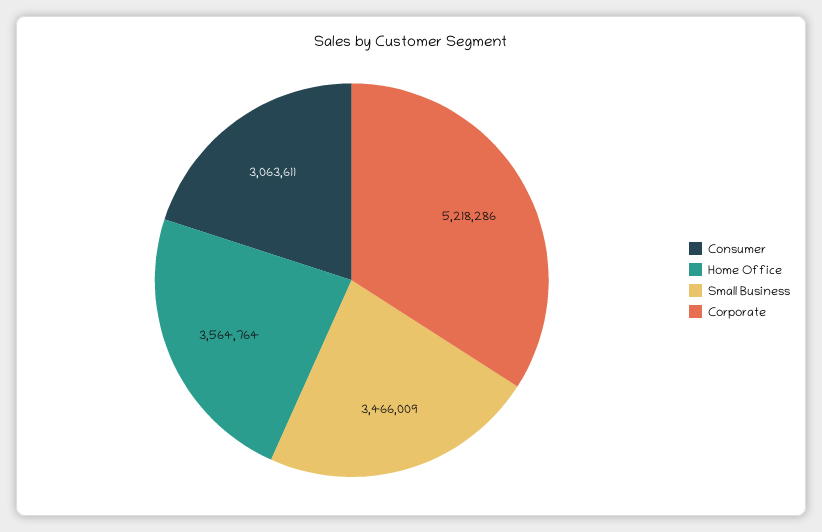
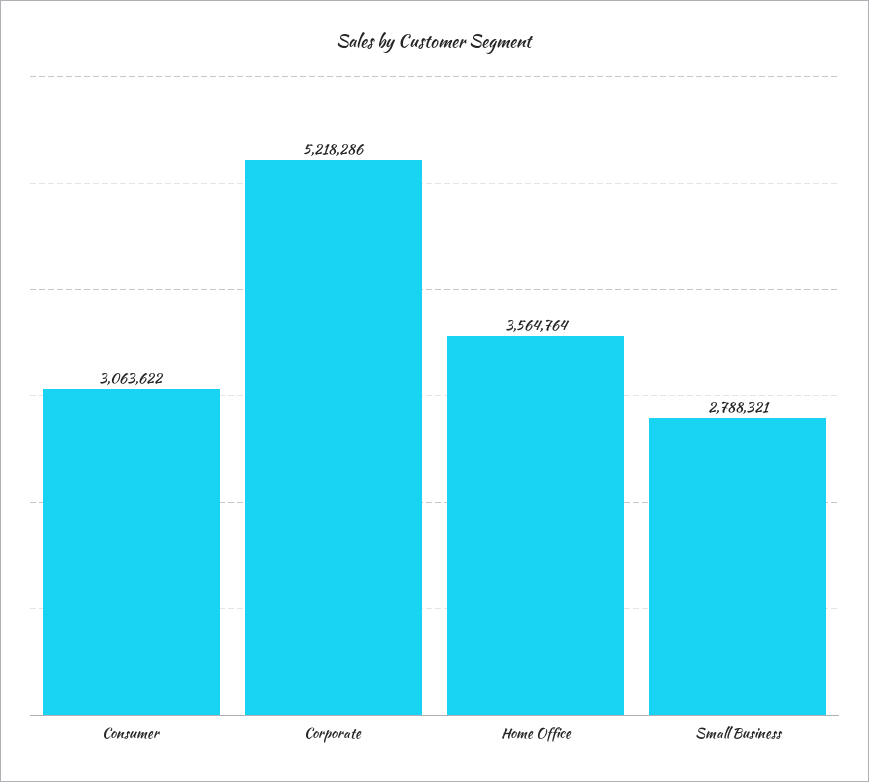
  {
-   "Consumer": 3063611,
+   "Consumer": 3063622,
    "Home Office": 3564764,
-   "Small Business": 3466009,
+   "Small Business": 2788321,
    "Corporate": 5218286
  }

